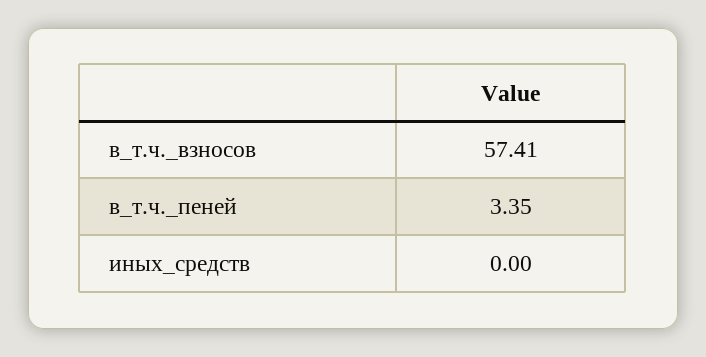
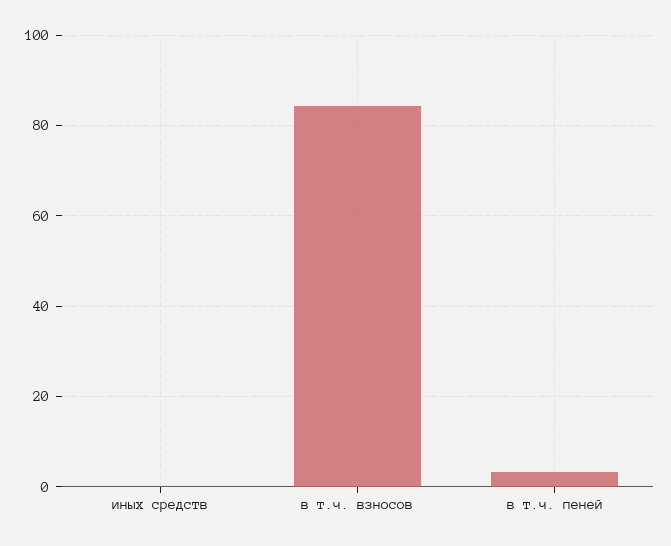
  {
-   "в_т.ч._взносов": 57.41,
+   "в_т.ч._взносов": 84,
    "в_т.ч._пеней": 3.35,
    "иных_средств": 0
  }

